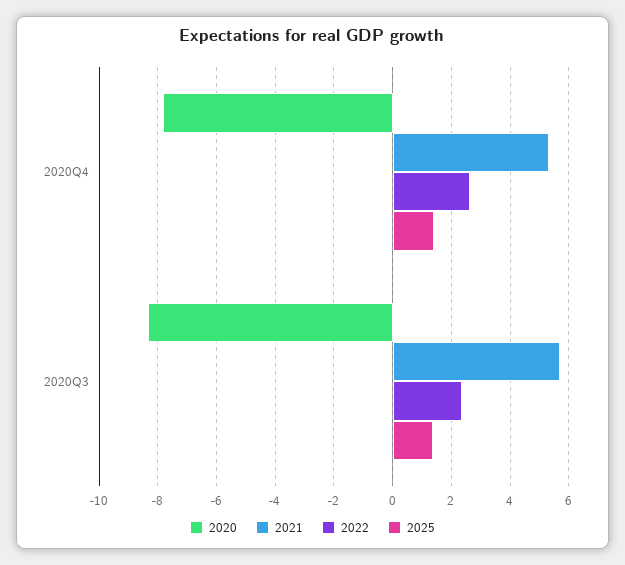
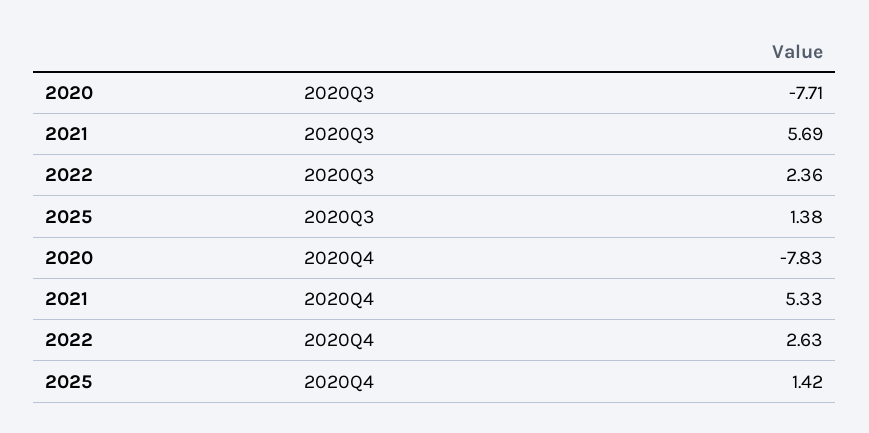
  {
    "2020": {
      "2020Q4": -7.83,
-     "2020Q3": -8.25
+     "2020Q3": -7.71
    },
    "2021": {
      "2020Q4": 5.33,
      "2020Q3": 5.69
    },
    "2022": {
      "2020Q4": 2.63,
      "2020Q3": 2.36
    },
    "2025": {
      "2020Q4": 1.42,
      "2020Q3": 1.38
    }
  }

